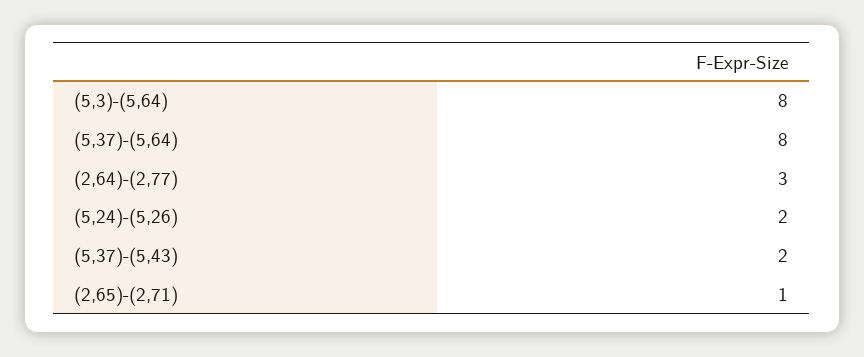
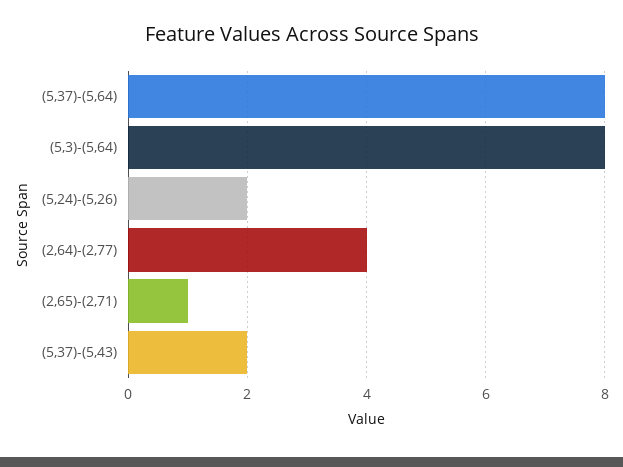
  {
    "(5,3)-(5,64)": 8,
    "(5,37)-(5,64)": 8,
-   "(2,64)-(2,77)": 3,
+   "(2,64)-(2,77)": 4,
    "(5,24)-(5,26)": 2,
    "(5,37)-(5,43)": 2,
    "(2,65)-(2,71)": 1
  }

